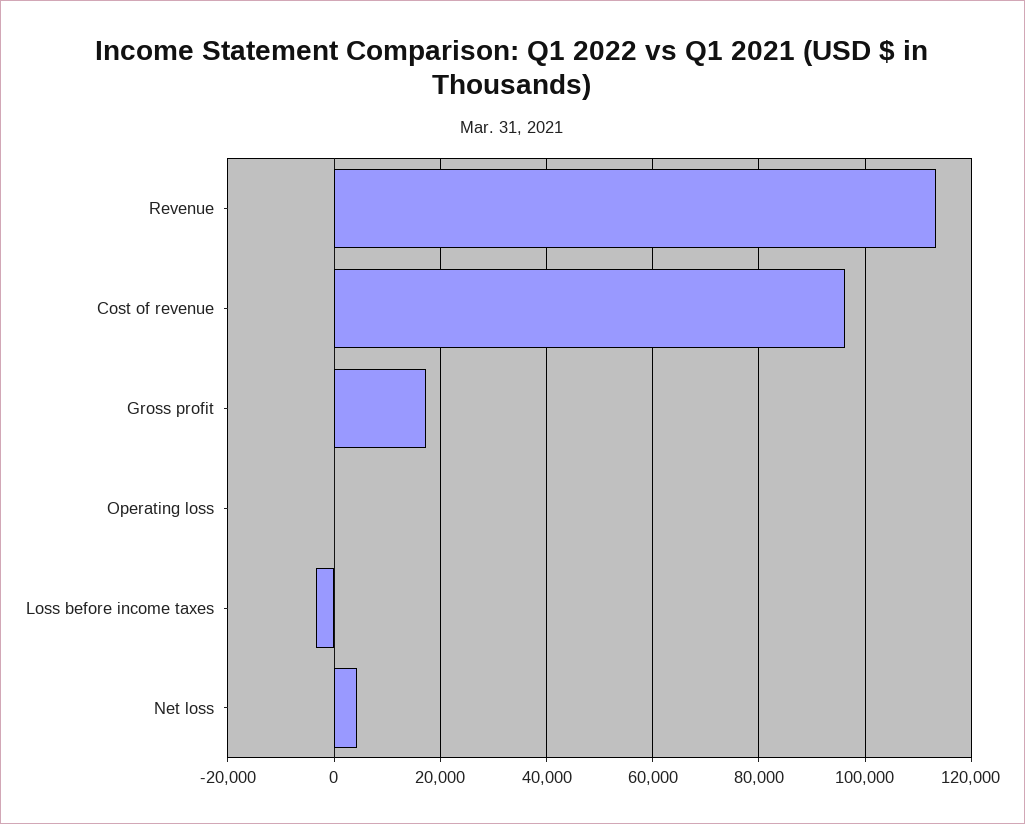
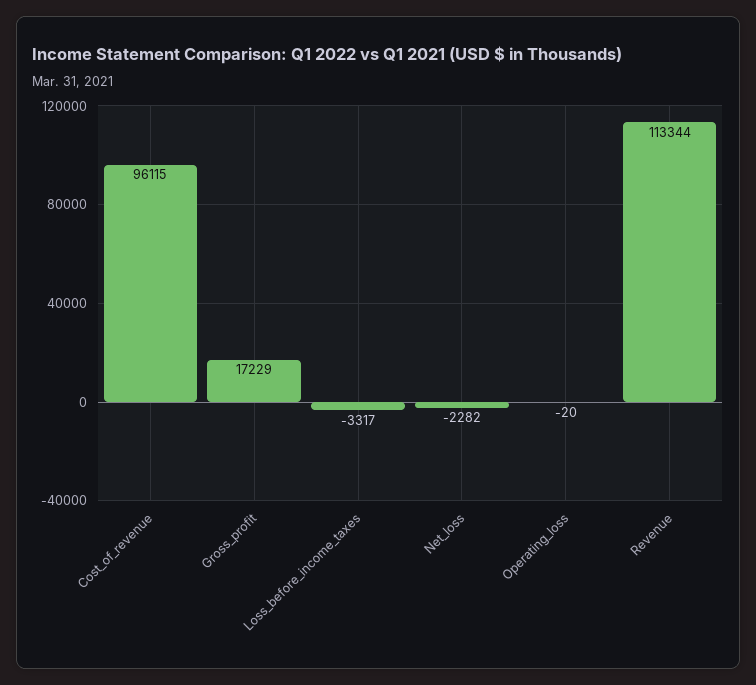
  {
    "Revenue": 113344,
    "Cost of revenue": 96115,
    "Gross profit": 17229,
    "Operating loss": -20,
    "Loss before income taxes": -3317,
-   "Net loss": 4000
+   "Net loss": -2282
  }

